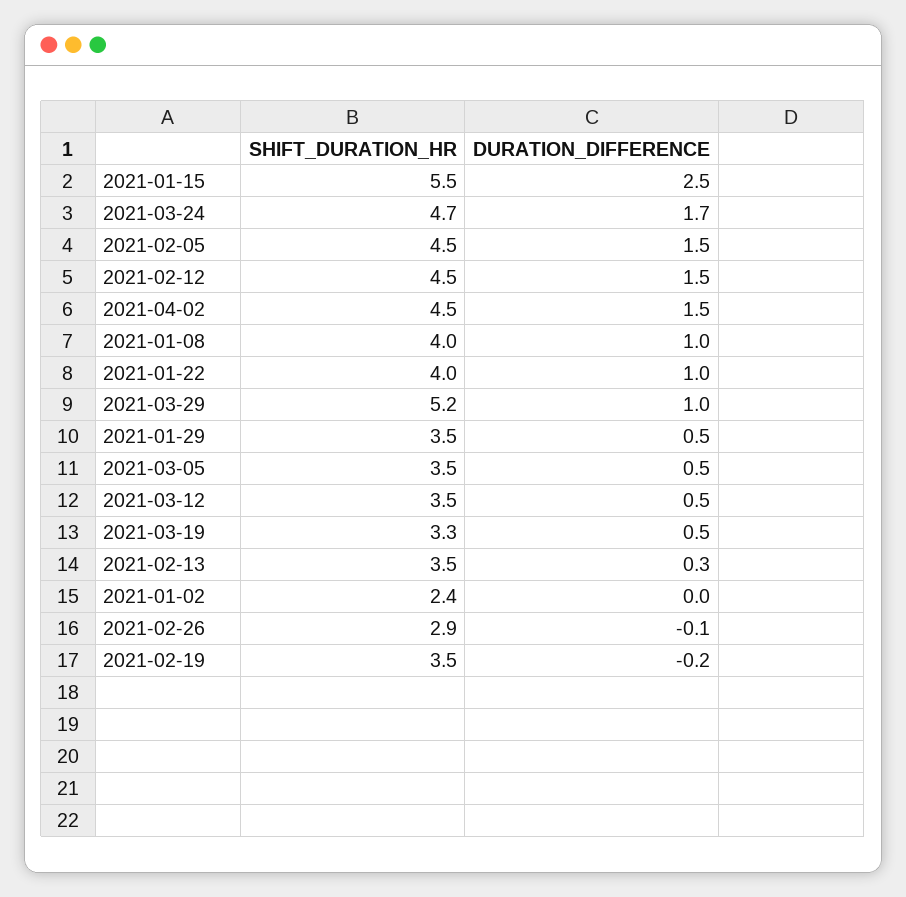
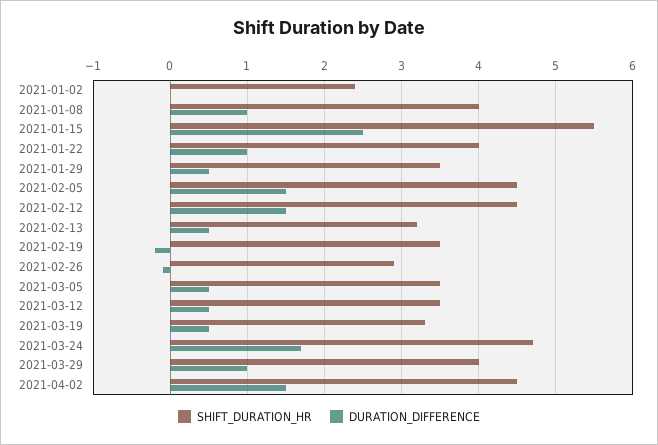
  {
    "SHIFT_DURATION_HR": {
      "2021-01-15": 5.5,
      "2021-03-24": 4.7,
      "2021-02-05": 4.5,
      "2021-02-12": 4.5,
      "2021-04-02": 4.5,
      "2021-01-08": 4,
      "2021-01-22": 4,
-     "2021-03-29": 5.2,
+     "2021-03-29": 4,
      "2021-01-29": 3.5,
      "2021-03-05": 3.5,
      "2021-03-12": 3.5,
      "2021-03-19": 3.3,
-     "2021-02-13": 3.5,
+     "2021-02-13": 3.2,
      "2021-01-02": 2.4,
      "2021-02-26": 2.9,
      "2021-02-19": 3.5
    },
    "DURATION_DIFFERENCE": {
      "2021-01-15": 2.5,
      "2021-03-24": 1.7,
      "2021-02-05": 1.5,
      "2021-02-12": 1.5,
      "2021-04-02": 1.5,
      "2021-01-08": 1,
      "2021-01-22": 1,
      "2021-03-29": 1,
      "2021-01-29": 0.5,
      "2021-03-05": 0.5,
      "2021-03-12": 0.5,
      "2021-03-19": 0.5,
-     "2021-02-13": 0.3,
+     "2021-02-13": 0.5,
      "2021-01-02": 0,
      "2021-02-26": -0.1,
      "2021-02-19": -0.2
    }
  }

